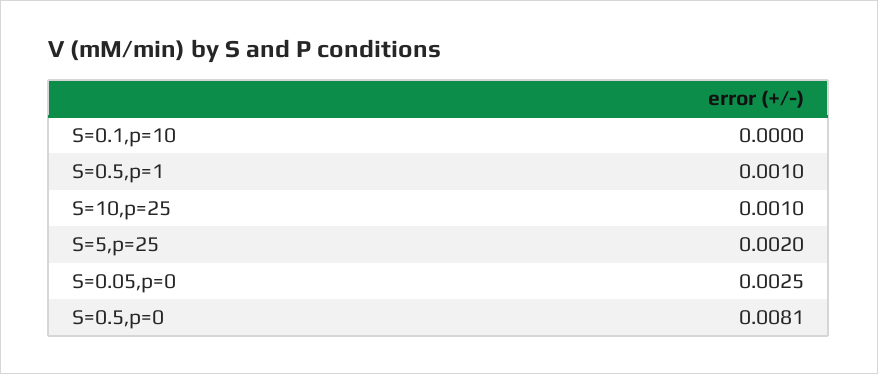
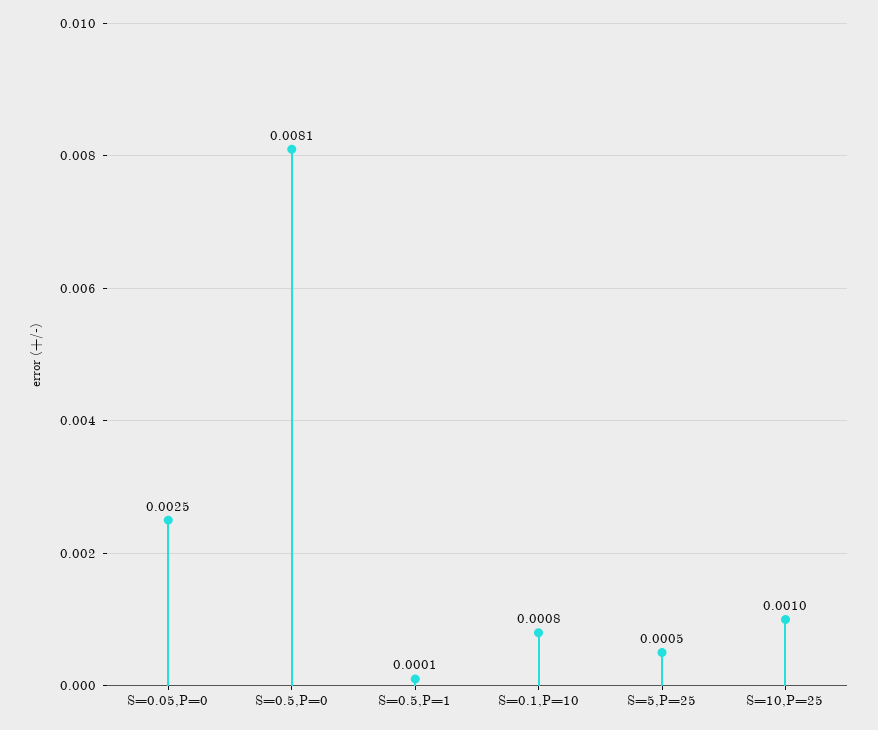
  {
-   "S=0.1,p=10": 0,
+   "S=0.1,p=10": 0.0008,
-   "S=0.5,p=1": 0.001,
+   "S=0.5,p=1": 0.0001,
    "S=10,p=25": 0.001,
-   "S=5,p=25": 0.002,
+   "S=5,p=25": 0.0005,
    "S=0.05,p=0": 0.0025,
    "S=0.5,p=0": 0.0081
  }

